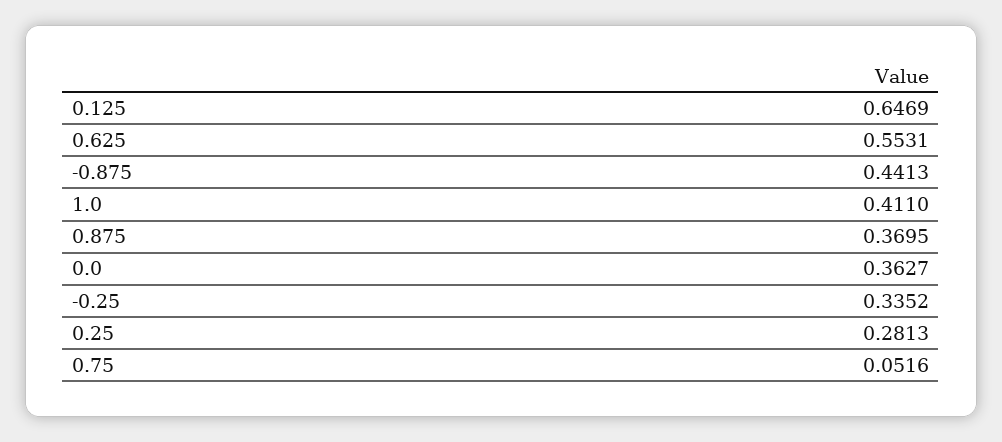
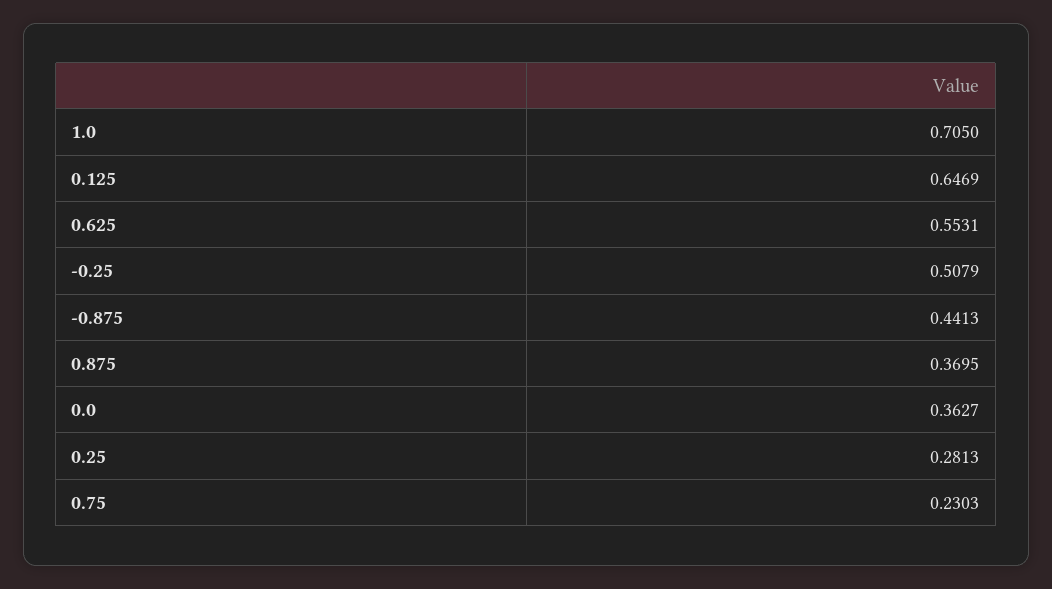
  {
    "0.125": 0.6469,
    "0.625": 0.5531,
    "-0.875": 0.4413,
-   "1.0": 0.411,
+   "1.0": 0.705,
    "0.875": 0.3695,
    "0.0": 0.3627,
-   "-0.25": 0.3352,
+   "-0.25": 0.5079,
    "0.25": 0.2813,
-   "0.75": 0.0516
+   "0.75": 0.2303
  }

